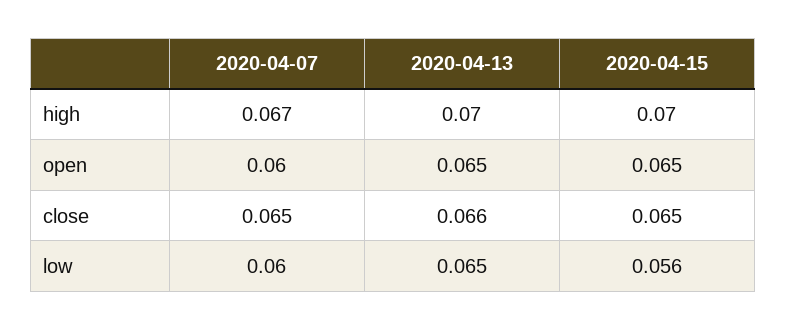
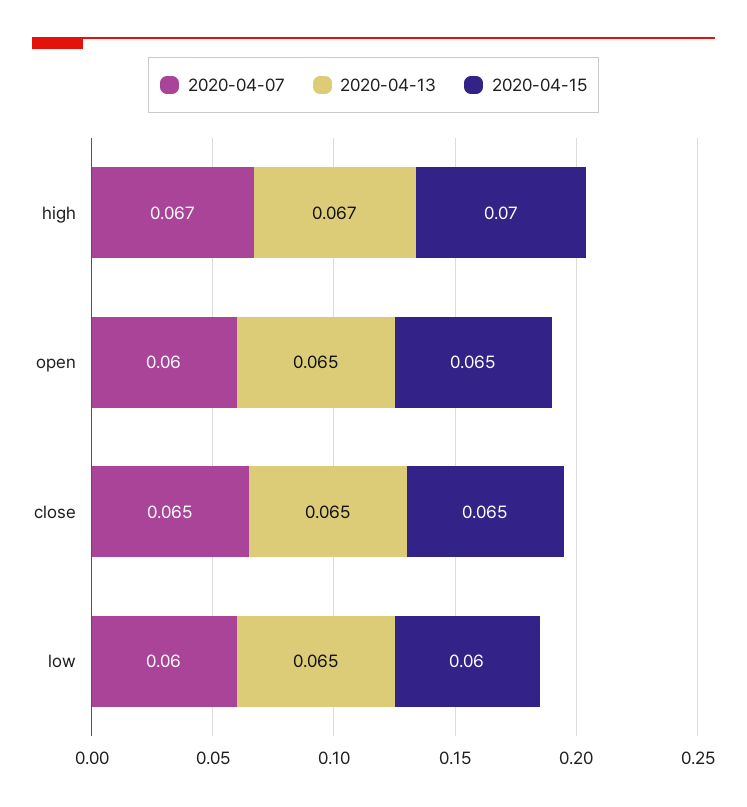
  {
    "2020-04-07": {
      "high": 0.067,
      "open": 0.06,
      "close": 0.065,
      "low": 0.06
    },
    "2020-04-13": {
-     "high": 0.07,
+     "high": 0.067,
      "open": 0.065,
-     "close": 0.066,
+     "close": 0.065,
      "low": 0.065
    },
    "2020-04-15": {
      "high": 0.07,
      "open": 0.065,
      "close": 0.065,
-     "low": 0.056
+     "low": 0.06
    }
  }

